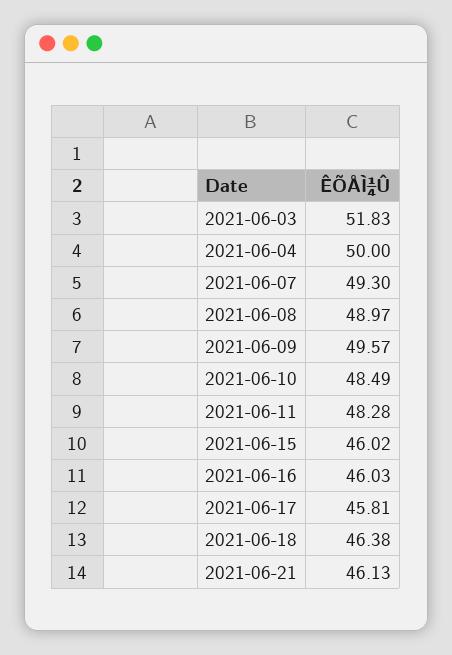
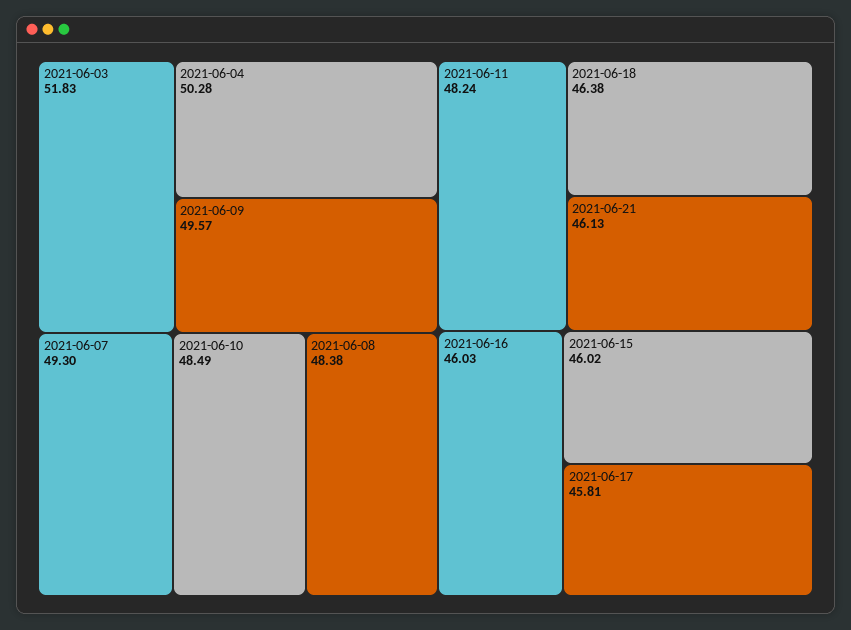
  {
    "2021-06-03": 51.83,
-   "2021-06-04": 50,
+   "2021-06-04": 50.28,
    "2021-06-07": 49.3,
-   "2021-06-08": 48.97,
+   "2021-06-08": 48.38,
    "2021-06-09": 49.57,
    "2021-06-10": 48.49,
-   "2021-06-11": 48.28,
+   "2021-06-11": 48.24,
    "2021-06-15": 46.02,
    "2021-06-16": 46.03,
    "2021-06-17": 45.81,
    "2021-06-18": 46.38,
    "2021-06-21": 46.13
  }

